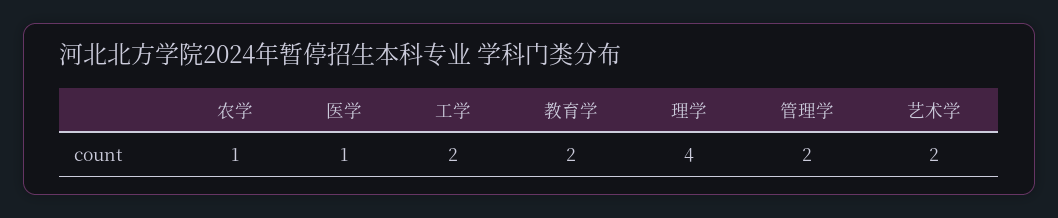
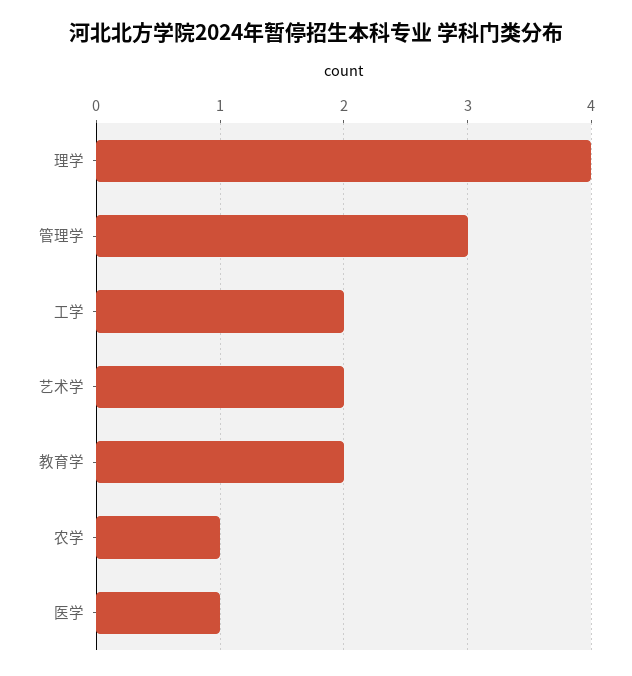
  {
    "农学": 1,
    "医学": 1,
    "工学": 2,
    "教育学": 2,
    "理学": 4,
-   "管理学": 2,
+   "管理学": 3,
    "艺术学": 2
  }

